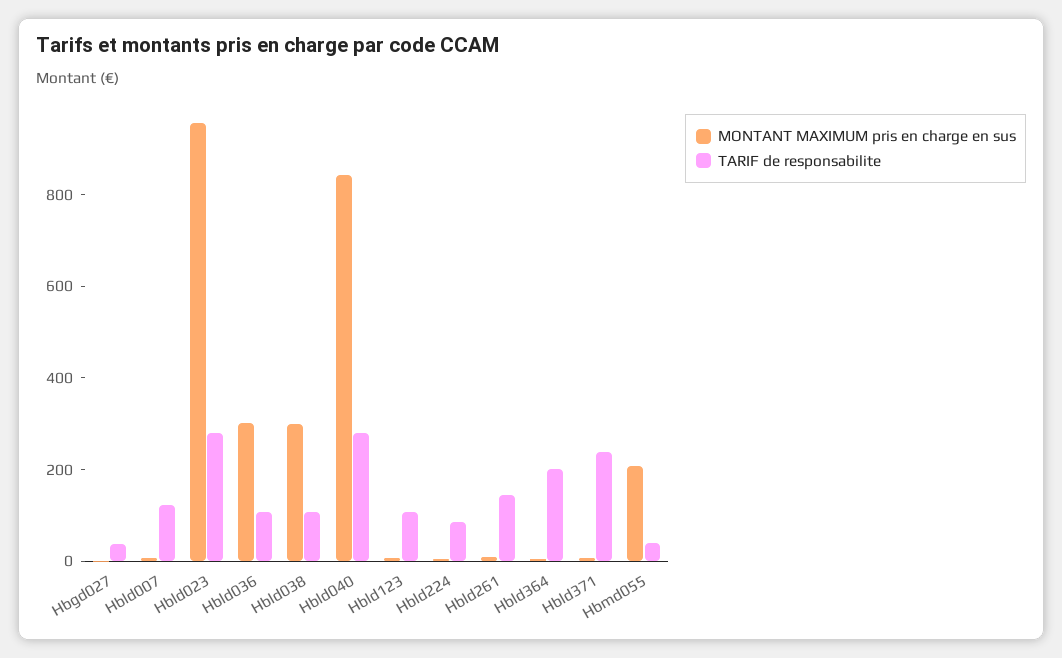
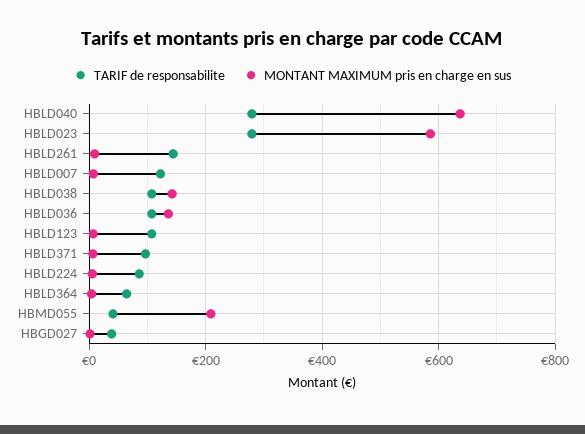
  {
    "MONTANT MAXIMUM pris en charge en sus": {
      "Hbgd027": 0,
      "Hbld007": 0,
-     "Hbld023": 950,
+     "Hbld023": 580,
-     "Hbld036": 300,
+     "Hbld036": 140,
-     "Hbld038": 300,
+     "Hbld038": 140,
-     "Hbld040": 850,
+     "Hbld040": 640,
      "Hbld123": 0,
      "Hbld224": 0,
      "Hbld261": 0,
      "Hbld364": 0,
      "Hbld371": 0,
      "Hbmd055": 200
    },
    "TARIF de responsabilite": {
      "Hbgd027": 40,
      "Hbld007": 120,
      "Hbld023": 280,
      "Hbld036": 100,
      "Hbld038": 100,
      "Hbld040": 280,
      "Hbld123": 100,
      "Hbld224": 80,
      "Hbld261": 140,
-     "Hbld364": 200,
+     "Hbld364": 60,
-     "Hbld371": 250,
+     "Hbld371": 100,
      "Hbmd055": 40
    }
  }

